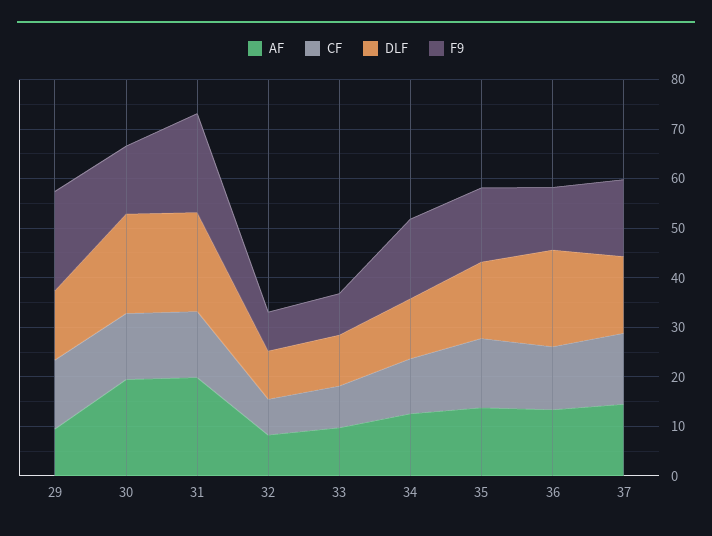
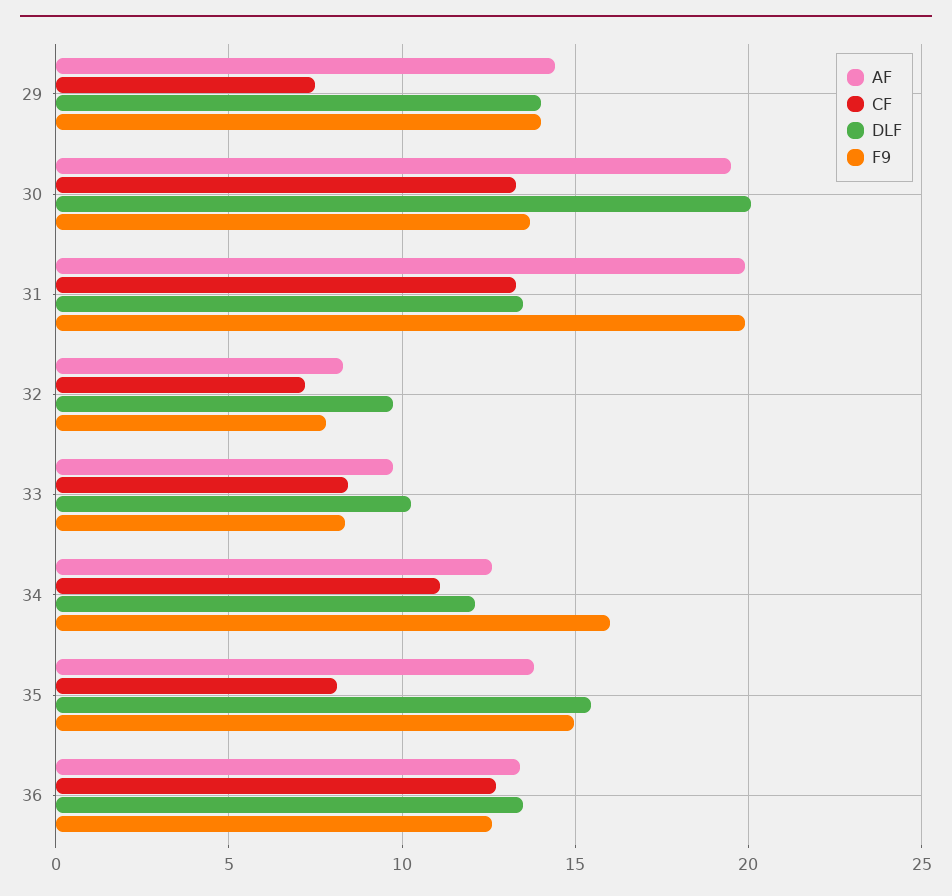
  {
    "AF": {
-     "29": 10,
+     "29": 14.5,
      "30": 19.5,
      "31": 20,
      "32": 8.5,
      "33": 10,
      "34": 12.5,
      "35": 14,
-     "36": 13.5,
+     "36": 13.5
-     "37": 14
    },
    "CF": {
-     "29": 14,
+     "29": 7.5,
      "30": 13.5,
      "31": 13.5,
      "32": 7,
      "33": 8.5,
      "34": 11,
-     "35": 14,
+     "35": 8,
-     "36": 12.5,
+     "36": 12.5
-     "37": 14
    },
    "DLF": {
      "29": 14,
      "30": 20,
-     "31": 20,
+     "31": 13.5,
      "32": 10,
      "33": 10.5,
      "34": 12,
      "35": 15.5,
-     "36": 20,
+     "36": 13.5
-     "37": 16
    },
    "F9": {
-     "29": 20,
+     "29": 14,
      "30": 13.5,
      "31": 20,
      "32": 8,
      "33": 8.5,
      "34": 16,
      "35": 15,
-     "36": 12.5,
+     "36": 12.5
-     "37": 16
    }
  }

